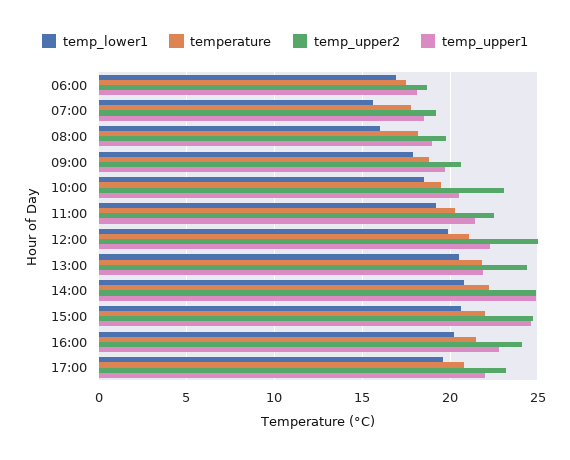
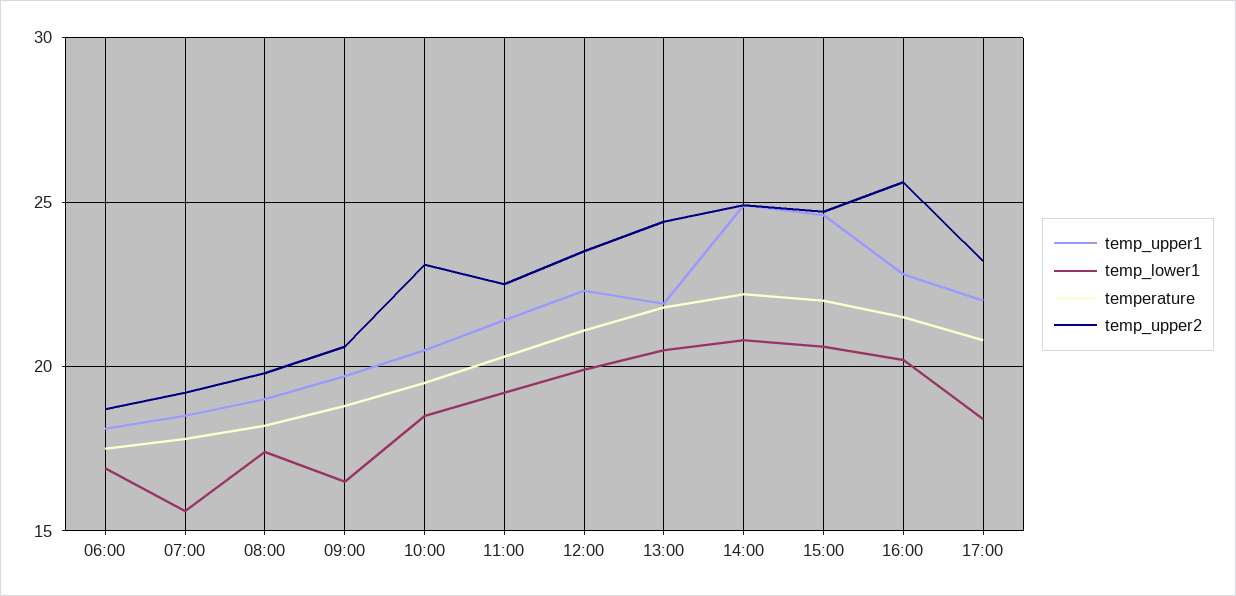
  {
    "temp_lower1": {
      "06:00": 17,
      "07:00": 15.5,
-     "08:00": 16,
+     "08:00": 17.5,
-     "09:00": 18,
+     "09:00": 16.5,
      "10:00": 18.5,
      "11:00": 19,
      "12:00": 20,
      "13:00": 20.5,
      "14:00": 21,
      "15:00": 20.5,
      "16:00": 20,
-     "17:00": 19.5
+     "17:00": 18.5
    },
    "temperature": {
      "06:00": 17.5,
      "07:00": 18,
      "08:00": 18,
      "09:00": 19,
      "10:00": 19.5,
      "11:00": 20.5,
      "12:00": 21,
      "13:00": 22,
      "14:00": 22,
      "15:00": 22,
      "16:00": 21.5,
      "17:00": 21
    },
    "temp_upper2": {
      "06:00": 18.5,
      "07:00": 19,
      "08:00": 20,
      "09:00": 20.5,
      "10:00": 23,
      "11:00": 22.5,
-     "12:00": 25,
+     "12:00": 23.5,
      "13:00": 24.5,
      "14:00": 25,
      "15:00": 24.5,
-     "16:00": 24,
+     "16:00": 25.5,
      "17:00": 23
    },
    "temp_upper1": {
      "06:00": 18,
      "07:00": 18.5,
      "08:00": 19,
      "09:00": 19.5,
      "10:00": 20.5,
      "11:00": 21.5,
      "12:00": 22.5,
      "13:00": 22,
      "14:00": 25,
      "15:00": 24.5,
      "16:00": 23,
      "17:00": 22
    }
  }

